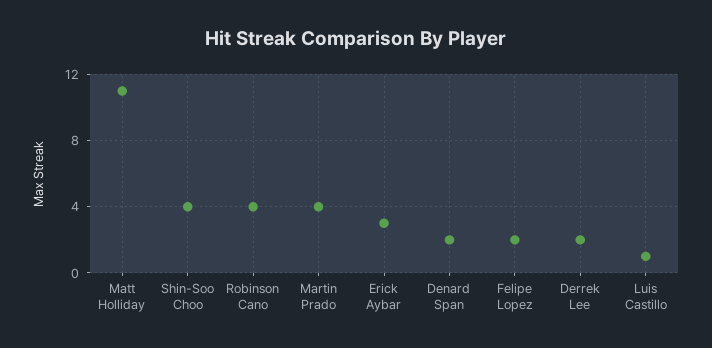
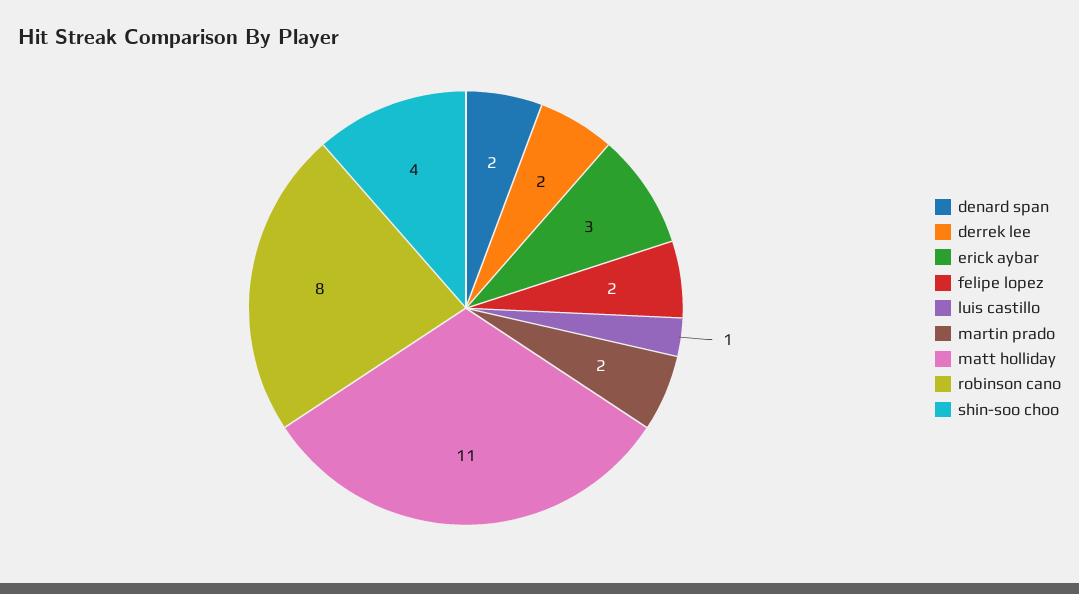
  {
    "Matt Holliday": 11,
    "Shin-Soo Choo": 4,
-   "Robinson Cano": 4,
+   "Robinson Cano": 8,
-   "Martin Prado": 4,
+   "Martin Prado": 2,
    "Erick Aybar": 3,
    "Denard Span": 2,
    "Felipe Lopez": 2,
    "Derrek Lee": 2,
    "Luis Castillo": 1
  }

